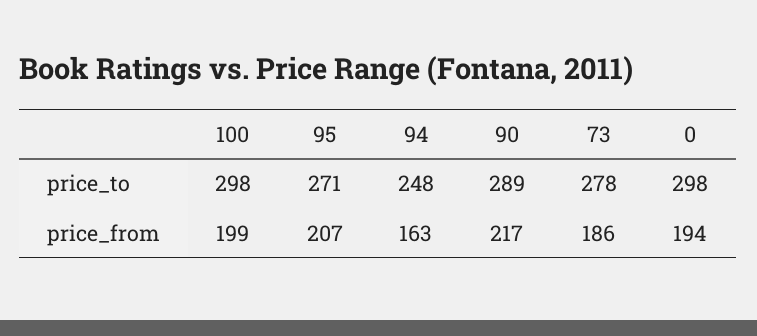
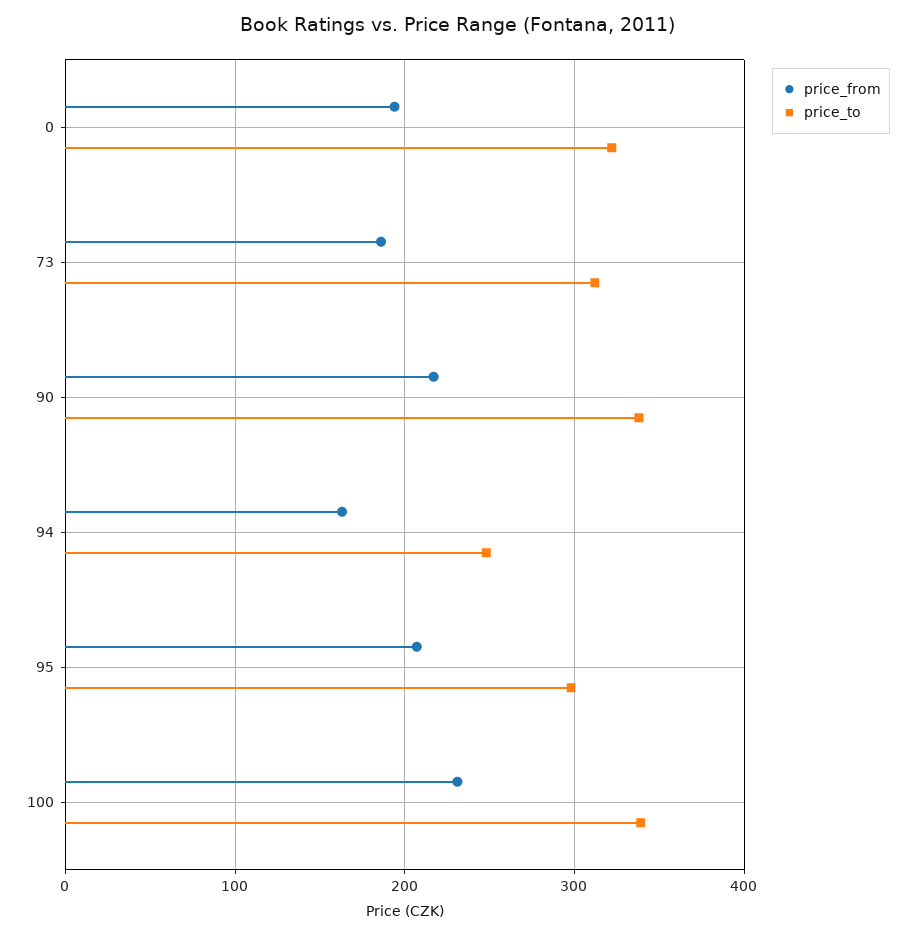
  {
    "price_to": {
-     "100": 298,
+     "100": 340,
-     "95": 271,
+     "95": 300,
      "94": 248,
-     "90": 289,
+     "90": 340,
-     "73": 278,
+     "73": 310,
-     "0": 298
+     "0": 320
    },
    "price_from": {
-     "100": 199,
+     "100": 230,
      "95": 207,
      "94": 163,
      "90": 217,
      "73": 186,
      "0": 194
    }
  }

